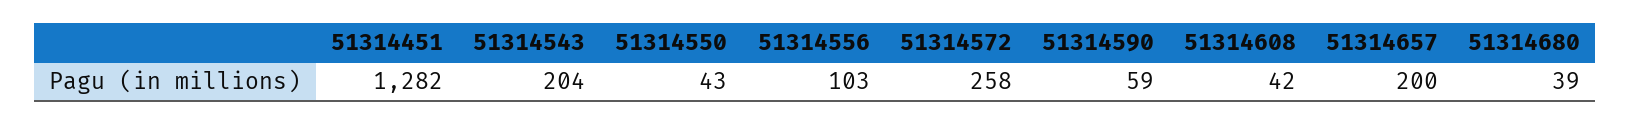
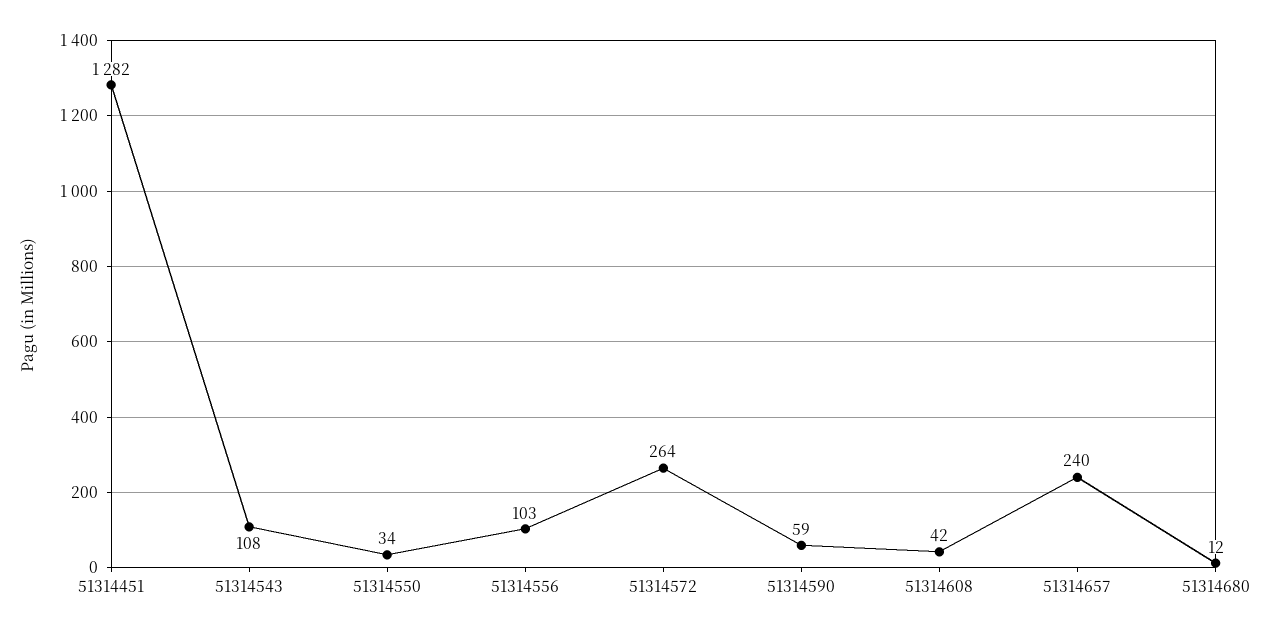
  {
    "51314451": 1282,
-   "51314543": 204,
+   "51314543": 108,
-   "51314550": 43,
+   "51314550": 34,
    "51314556": 103,
-   "51314572": 258,
+   "51314572": 264,
    "51314590": 59,
    "51314608": 42,
-   "51314657": 200,
+   "51314657": 240,
-   "51314680": 39
+   "51314680": 12
  }

